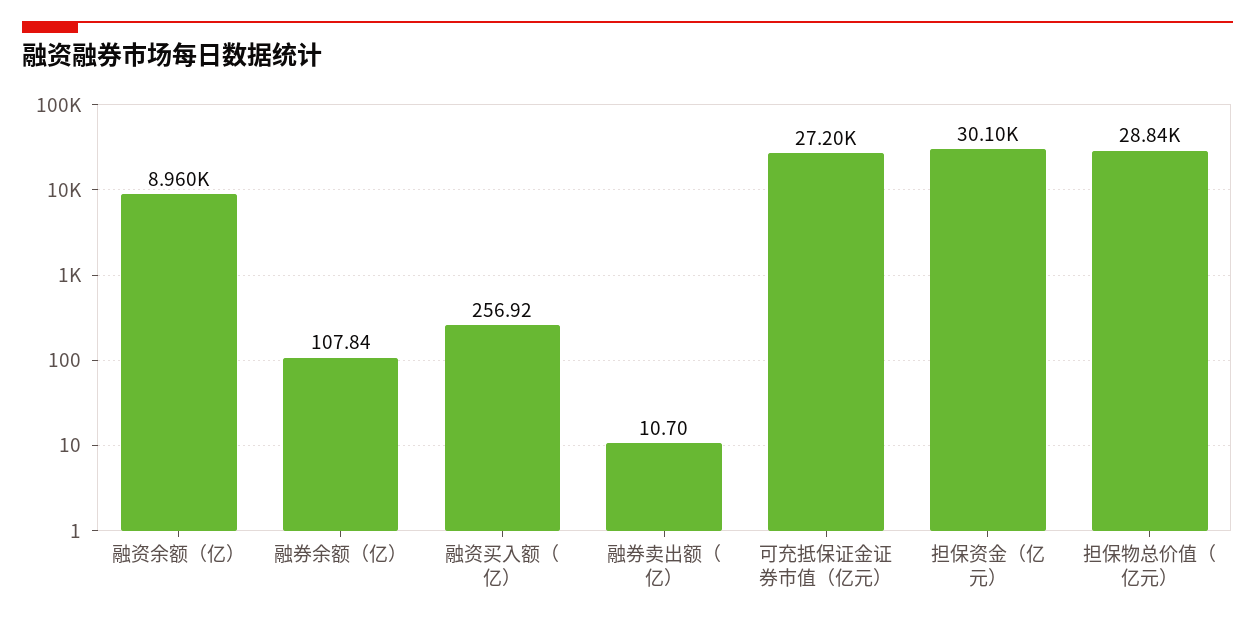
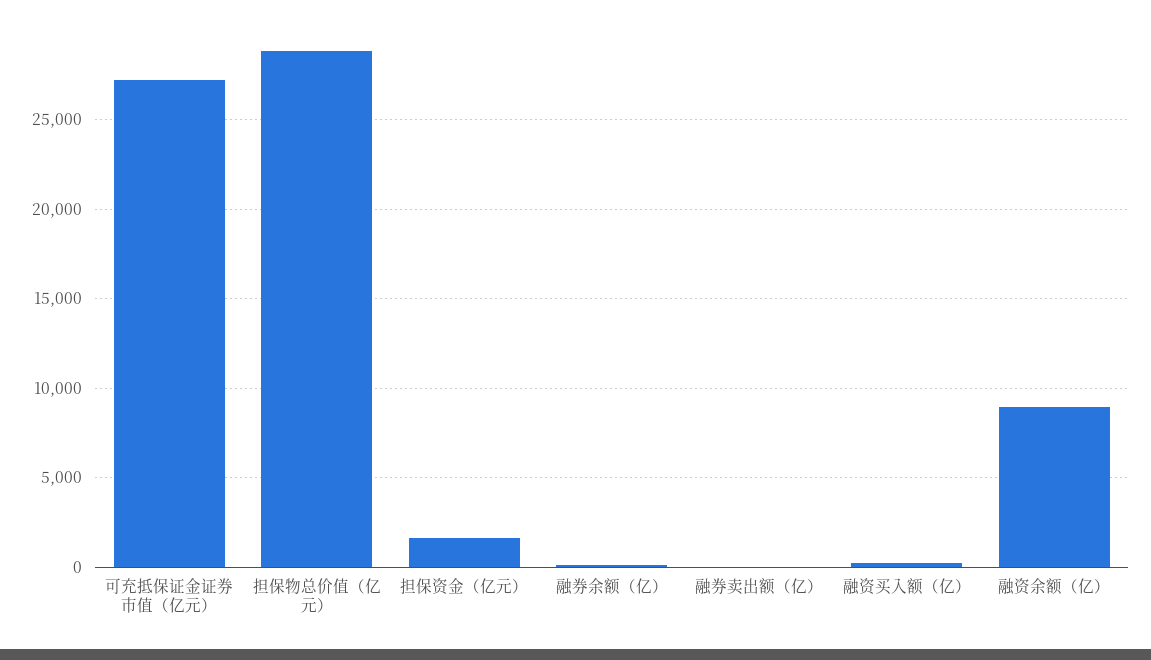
  {
    "融资余额（亿）": 8960,
    "融券余额（亿）": 107.84,
    "融资买入额（亿）": 256.92,
    "融券卖出额（亿）": 10.7,
    "可充抵保证金证券市值（亿元）": 27200,
-   "担保资金（亿元）": 30100,
+   "担保资金（亿元）": 1500,
    "担保物总价值（亿元）": 28840
  }

